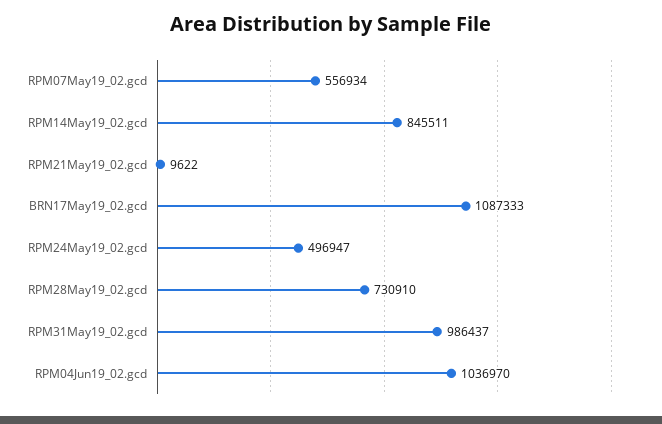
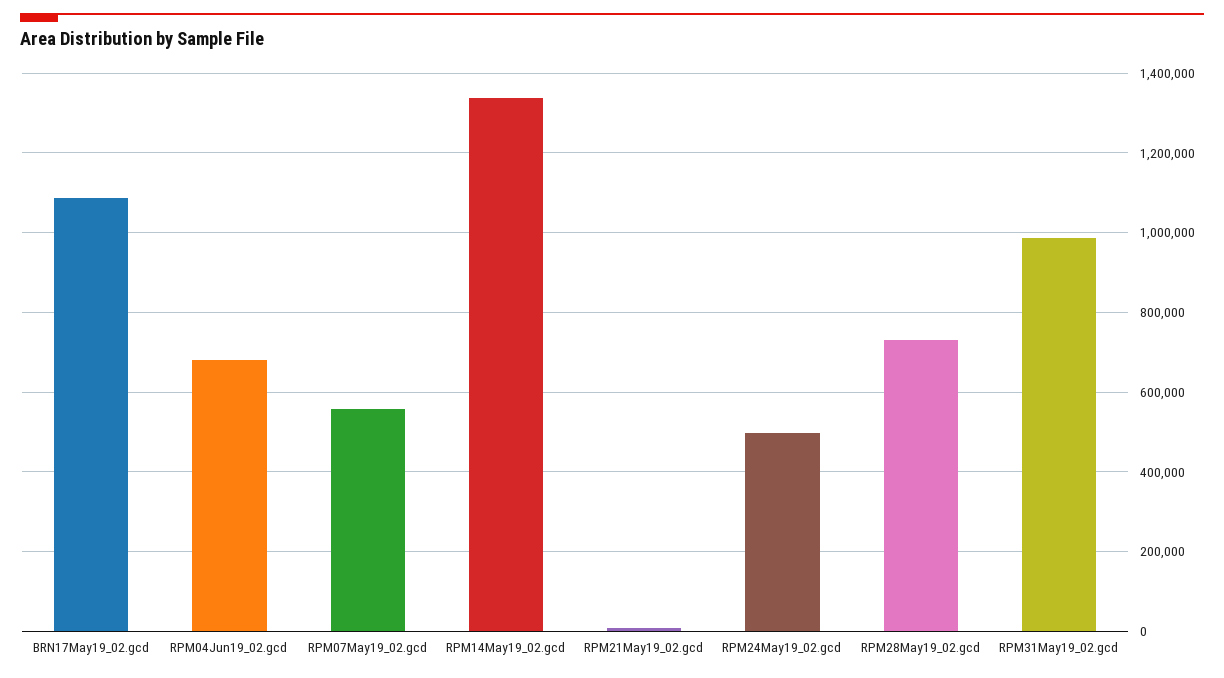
  {
    "RPM07May19_02.gcd": 556934,
-   "RPM14May19_02.gcd": 845511,
+   "RPM14May19_02.gcd": 1340000,
    "RPM21May19_02.gcd": 9622,
    "BRN17May19_02.gcd": 1087333,
    "RPM24May19_02.gcd": 496947,
    "RPM28May19_02.gcd": 730910,
    "RPM31May19_02.gcd": 986437,
-   "RPM04Jun19_02.gcd": 1036970
+   "RPM04Jun19_02.gcd": 680000
  }

